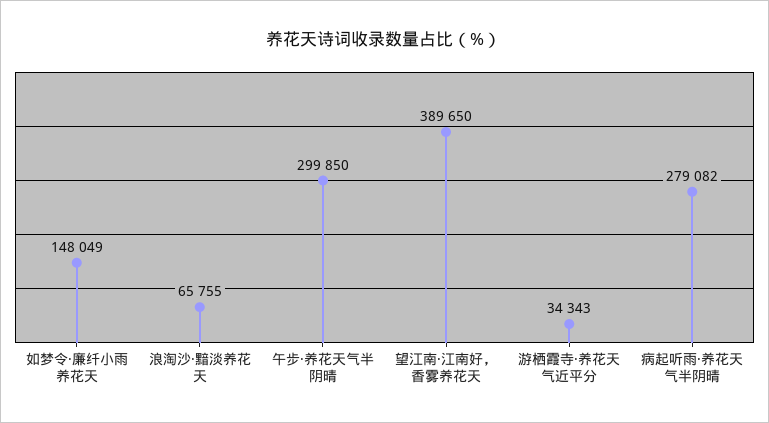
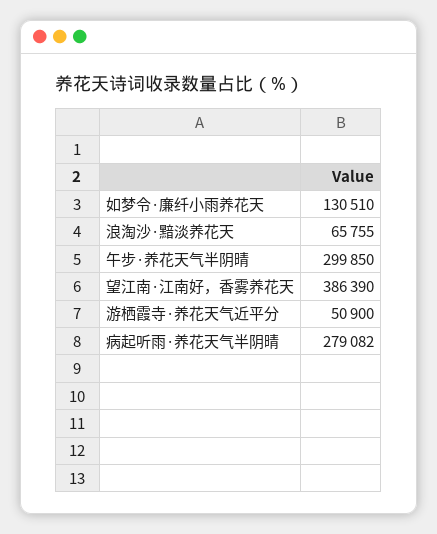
  {
-   "如梦令·廉纤小雨养花天": 148049,
+   "如梦令·廉纤小雨养花天": 130510,
    "浪淘沙·黯淡养花天": 65755,
    "午步·养花天气半阴晴": 299850,
-   "望江南·江南好，香雾养花天": 389650,
+   "望江南·江南好，香雾养花天": 386390,
-   "游栖霞寺·养花天气近平分": 34343,
+   "游栖霞寺·养花天气近平分": 50900,
    "病起听雨·养花天气半阴晴": 279082
  }

